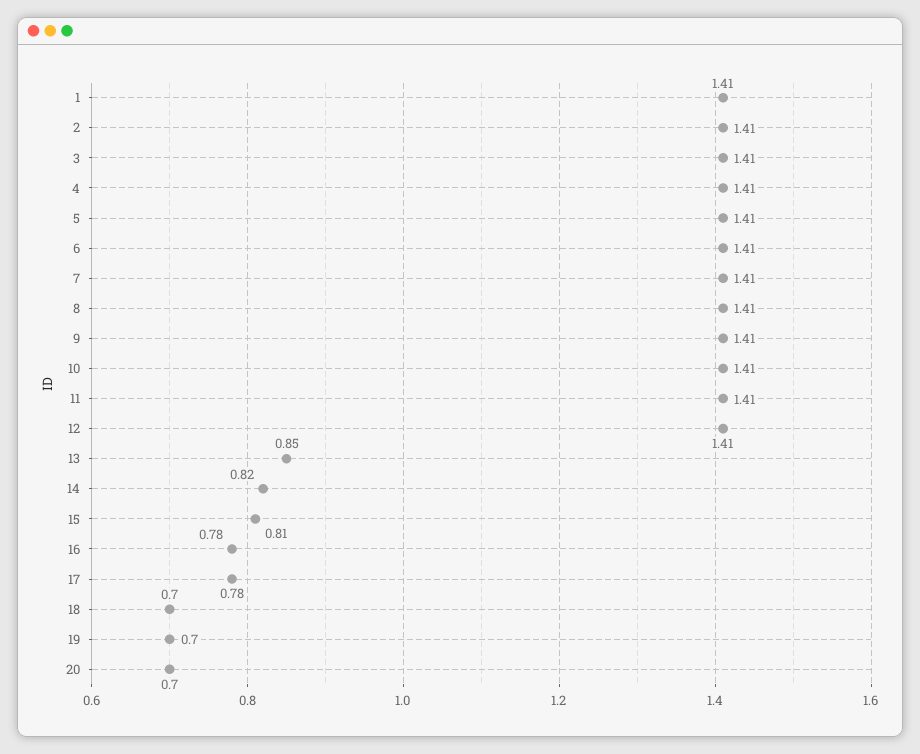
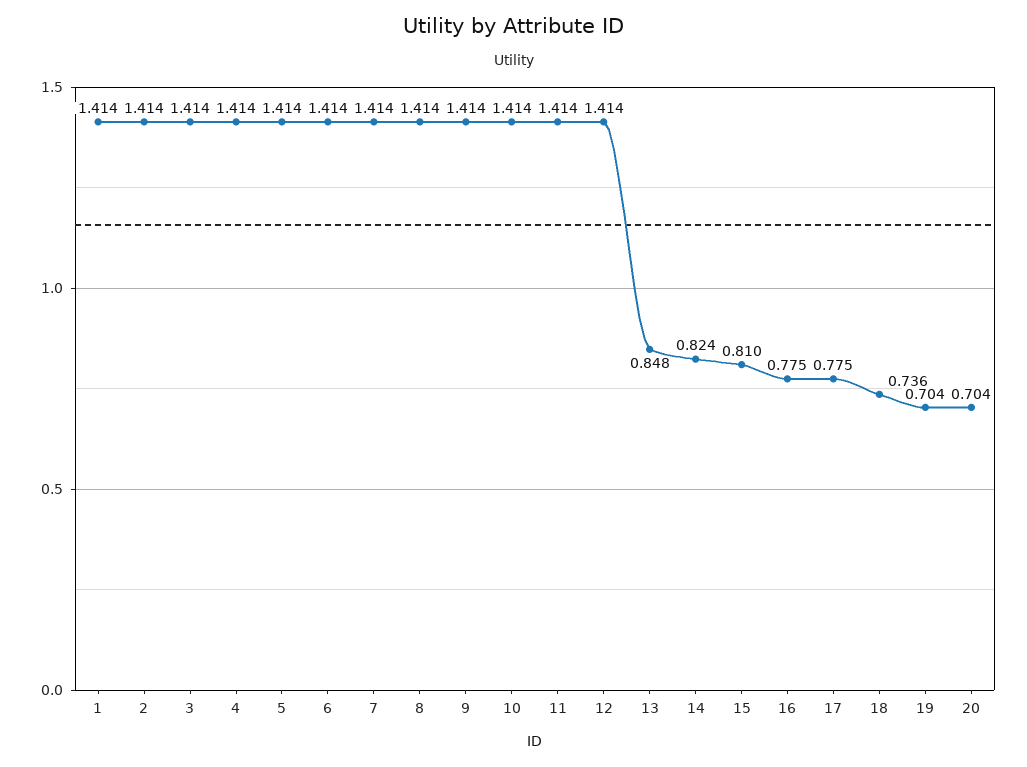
  {
    "1": 1.414,
    "2": 1.414,
    "3": 1.414,
    "4": 1.414,
    "5": 1.414,
    "6": 1.414,
    "7": 1.414,
    "8": 1.414,
    "9": 1.414,
    "10": 1.414,
    "11": 1.414,
    "12": 1.414,
    "13": 0.848,
    "14": 0.824,
    "15": 0.81,
    "16": 0.775,
    "17": 0.775,
-   "18": 0.7,
+   "18": 0.736,
    "19": 0.704,
    "20": 0.704
  }

